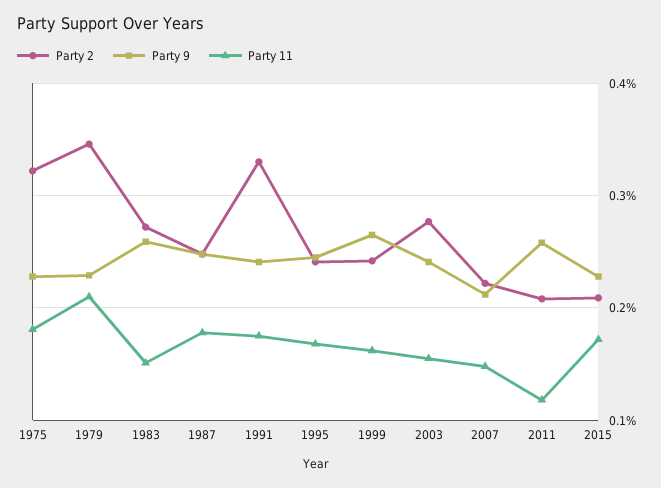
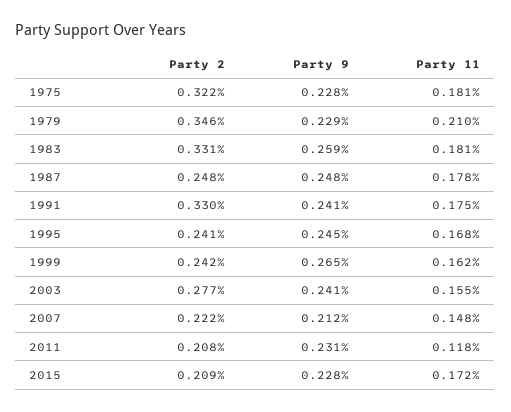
  {
    "Party 2": {
      "1975": 0.322,
      "1979": 0.346,
-     "1983": 0.27,
+     "1983": 0.331,
      "1987": 0.248,
      "1991": 0.33,
      "1995": 0.241,
      "1999": 0.242,
      "2003": 0.277,
      "2007": 0.222,
      "2011": 0.208,
      "2015": 0.209
    },
    "Party 9": {
      "1975": 0.228,
      "1979": 0.229,
      "1983": 0.259,
      "1987": 0.248,
      "1991": 0.241,
      "1995": 0.245,
      "1999": 0.265,
      "2003": 0.241,
      "2007": 0.212,
-     "2011": 0.26,
+     "2011": 0.231,
      "2015": 0.228
    },
    "Party 11": {
      "1975": 0.181,
      "1979": 0.21,
-     "1983": 0.15,
+     "1983": 0.181,
      "1987": 0.178,
      "1991": 0.175,
      "1995": 0.168,
      "1999": 0.162,
      "2003": 0.155,
      "2007": 0.148,
      "2011": 0.118,
      "2015": 0.172
    }
  }

